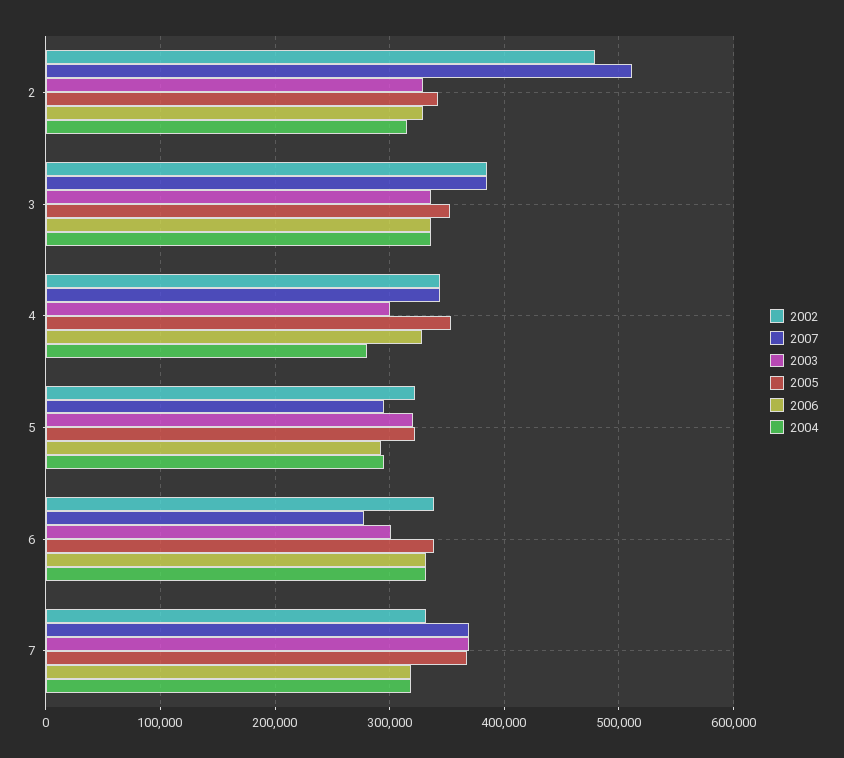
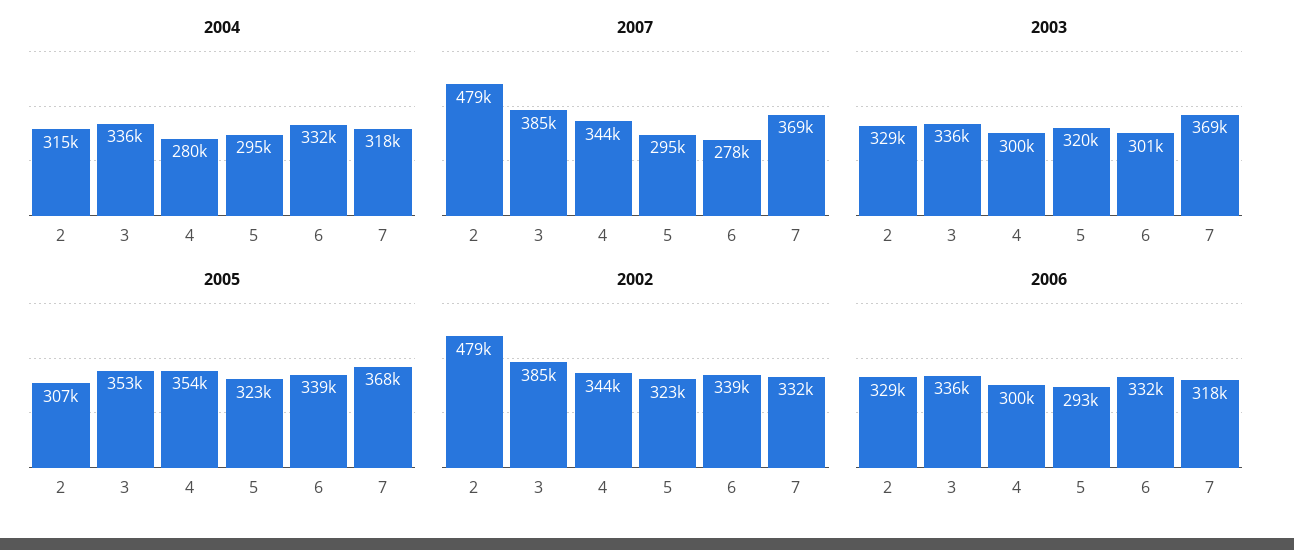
  {
    "2002": {
      "2": 479000,
      "3": 385000,
      "4": 344000,
      "5": 323000,
      "6": 339000,
      "7": 332000
    },
    "2007": {
-     "2": 510000,
+     "2": 479000,
      "3": 385000,
      "4": 344000,
      "5": 295000,
      "6": 278000,
      "7": 369000
    },
    "2003": {
      "2": 329000,
      "3": 336000,
      "4": 300000,
      "5": 320000,
      "6": 301000,
      "7": 369000
    },
    "2005": {
-     "2": 340000,
+     "2": 307000,
      "3": 353000,
      "4": 354000,
      "5": 323000,
      "6": 339000,
      "7": 368000
    },
    "2006": {
      "2": 329000,
      "3": 336000,
-     "4": 330000,
+     "4": 300000,
      "5": 293000,
      "6": 332000,
      "7": 318000
    },
    "2004": {
      "2": 315000,
      "3": 336000,
      "4": 280000,
      "5": 295000,
      "6": 332000,
      "7": 318000
    }
  }

